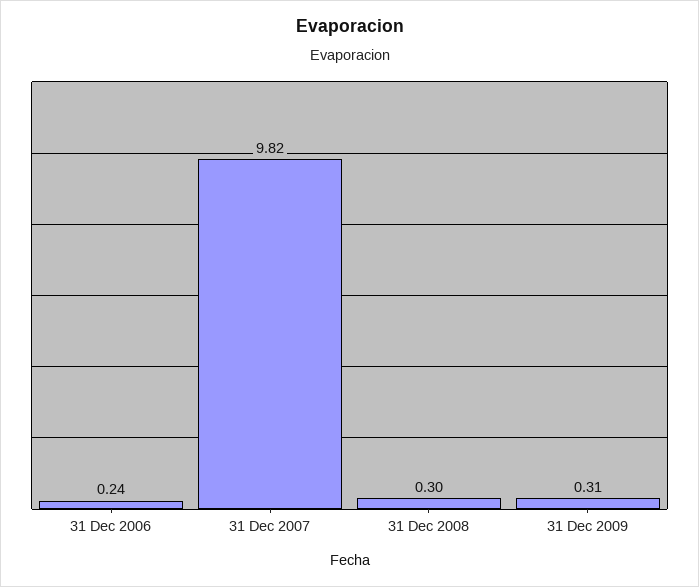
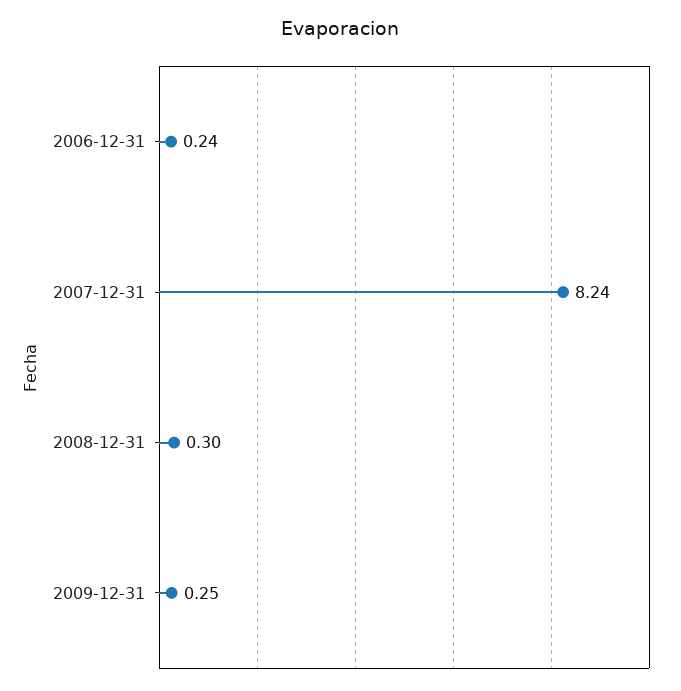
  {
    "31 Dec 2006": 0.24,
-   "31 Dec 2007": 9.82,
+   "31 Dec 2007": 8.24,
    "31 Dec 2008": 0.3,
-   "31 Dec 2009": 0.31
+   "31 Dec 2009": 0.25
  }

